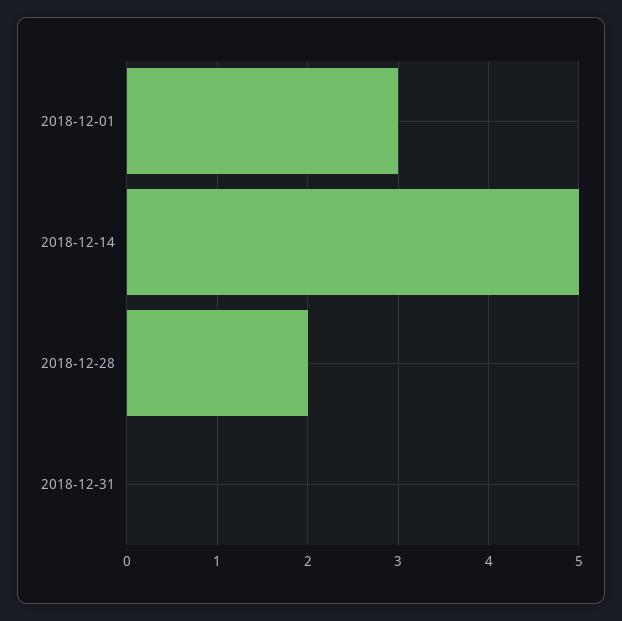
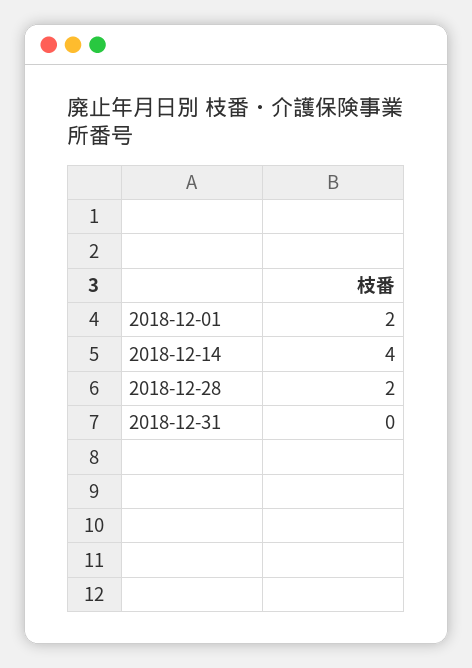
  {
-   "2018-12-01": 3,
+   "2018-12-01": 2,
-   "2018-12-14": 5,
+   "2018-12-14": 4,
    "2018-12-28": 2,
    "2018-12-31": 0
  }

